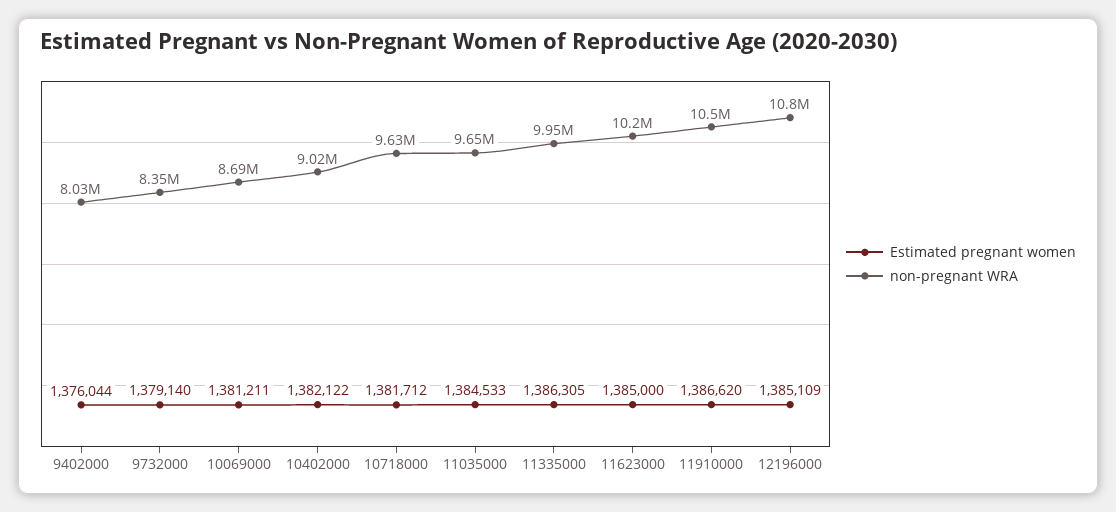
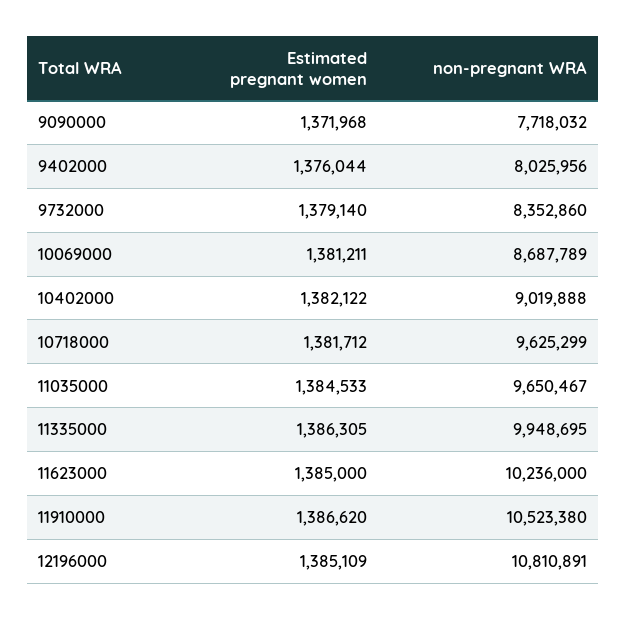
  {
    "Estimated pregnant women": {
      "9402000": 1376044,
      "9732000": 1379140,
      "10069000": 1381211,
      "10402000": 1382122,
      "10718000": 1381712,
      "11035000": 1384533,
      "11335000": 1386305,
      "11623000": 1385000,
      "11910000": 1386620,
-     "12196000": 1385109
+     "12196000": 1385109,
+     "9090000": 1371968
    },
    "non-pregnant WRA": {
      "9402000": 8025956,
      "9732000": 8352860,
      "10069000": 8687789,
      "10402000": 9019888,
      "10718000": 9625299,
      "11035000": 9650467,
      "11335000": 9948695,
      "11623000": 10236000,
      "11910000": 10523380,
-     "12196000": 10810891
+     "12196000": 10810891,
+     "9090000": 7718032
    }
  }

